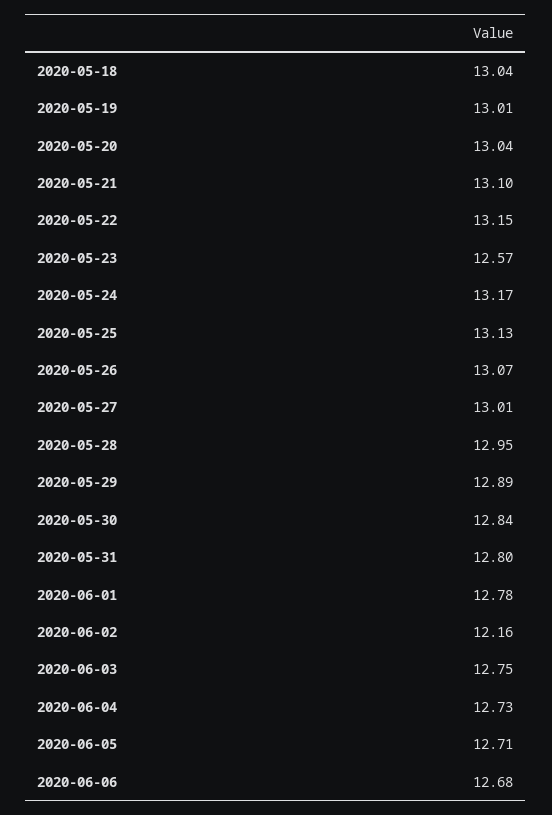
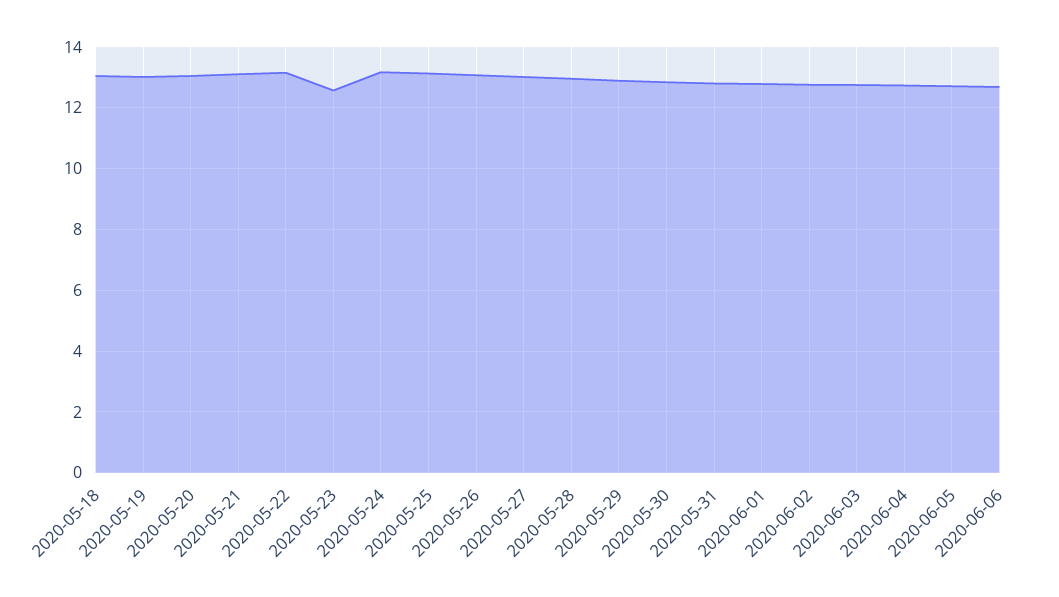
  {
    "2020-05-18": 13.04,
    "2020-05-19": 13.01,
    "2020-05-20": 13.04,
    "2020-05-21": 13.1,
    "2020-05-22": 13.15,
    "2020-05-23": 12.57,
    "2020-05-24": 13.17,
    "2020-05-25": 13.13,
    "2020-05-26": 13.07,
    "2020-05-27": 13.01,
    "2020-05-28": 12.95,
    "2020-05-29": 12.89,
    "2020-05-30": 12.84,
    "2020-05-31": 12.8,
    "2020-06-01": 12.78,
-   "2020-06-02": 12.16,
+   "2020-06-02": 12.8,
    "2020-06-03": 12.75,
    "2020-06-04": 12.73,
    "2020-06-05": 12.71,
    "2020-06-06": 12.68
  }

